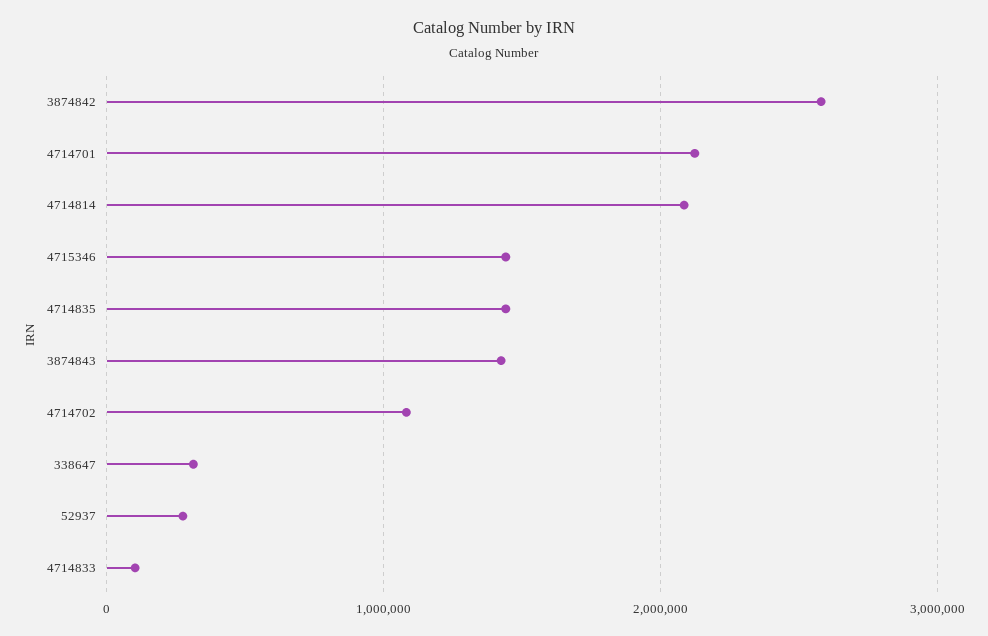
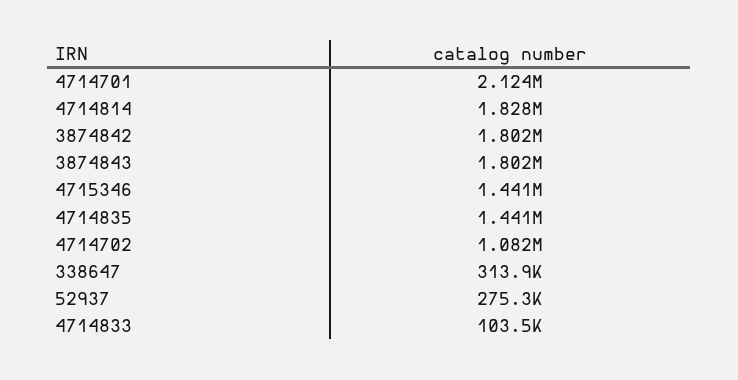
  {
-   "3874842": 2600000,
+   "3874842": 1802000,
    "4714701": 2124000,
-   "4714814": 2100000,
+   "4714814": 1828000,
    "4715346": 1441000,
    "4714835": 1441000,
-   "3874843": 1400000,
+   "3874843": 1802000,
    "4714702": 1082000,
    "338647": 313900,
    "52937": 275300,
    "4714833": 103500
  }

